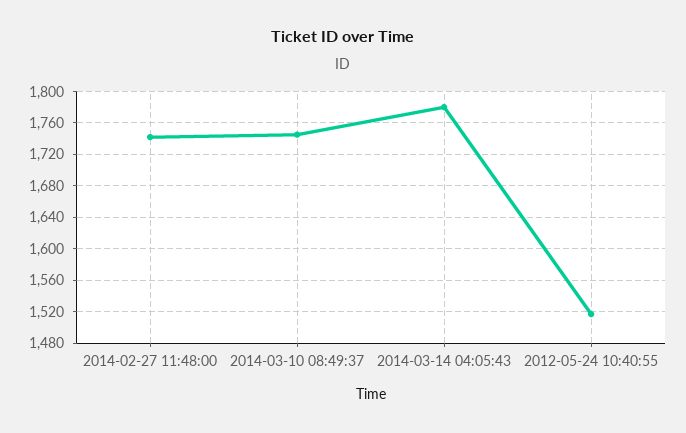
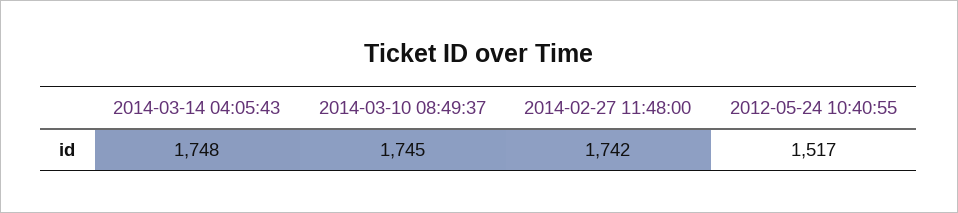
  {
    "2014-02-27 11:48:00": 1742,
    "2014-03-10 08:49:37": 1745,
-   "2014-03-14 04:05:43": 1780,
+   "2014-03-14 04:05:43": 1748,
    "2012-05-24 10:40:55": 1517
  }

